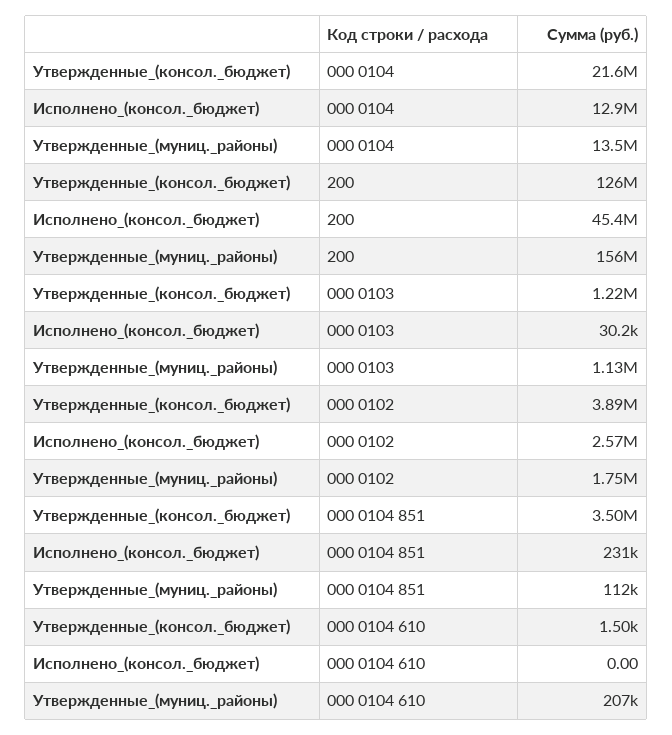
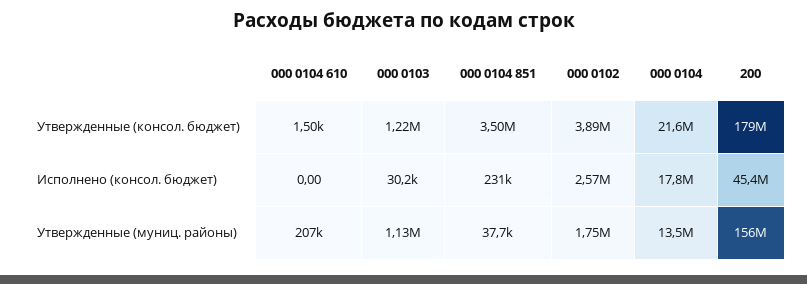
  {
    "Утвержденные_(консол._бюджет)": {
      "000 0104": 21600000,
-     "200": 126000000,
+     "200": 179000000,
      "000 0103": 1220000,
      "000 0102": 3890000,
      "000 0104 851": 3500000,
      "000 0104 610": 1500
    },
    "Исполнено_(консол._бюджет)": {
-     "000 0104": 12900000,
+     "000 0104": 17800000,
      "200": 45400000,
      "000 0103": 30200,
      "000 0102": 2570000,
      "000 0104 851": 231000,
      "000 0104 610": 0
    },
    "Утвержденные_(муниц._районы)": {
      "000 0104": 13500000,
      "200": 156000000,
      "000 0103": 1130000,
      "000 0102": 1750000,
-     "000 0104 851": 112000,
+     "000 0104 851": 37700,
      "000 0104 610": 207000
    }
  }

